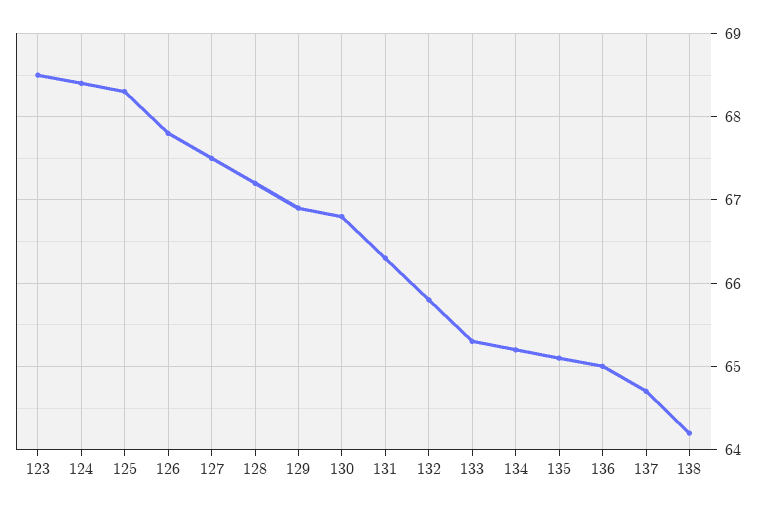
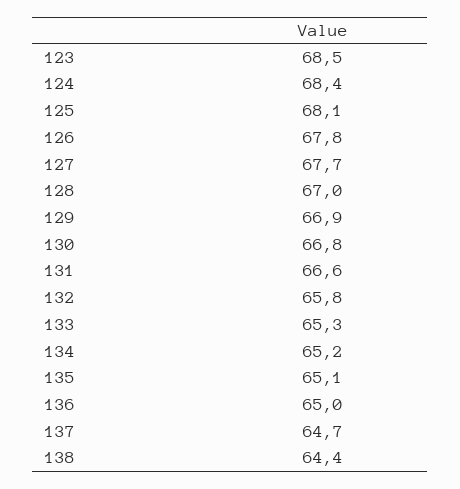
  {
    "123": 68.5,
    "124": 68.4,
-   "125": 68.3,
+   "125": 68.1,
    "126": 67.8,
-   "127": 67.5,
+   "127": 67.7,
-   "128": 67.2,
+   "128": 67,
    "129": 66.9,
    "130": 66.8,
-   "131": 66.3,
+   "131": 66.6,
    "132": 65.8,
    "133": 65.3,
    "134": 65.2,
    "135": 65.1,
    "136": 65,
    "137": 64.7,
-   "138": 64.2
+   "138": 64.4
  }

